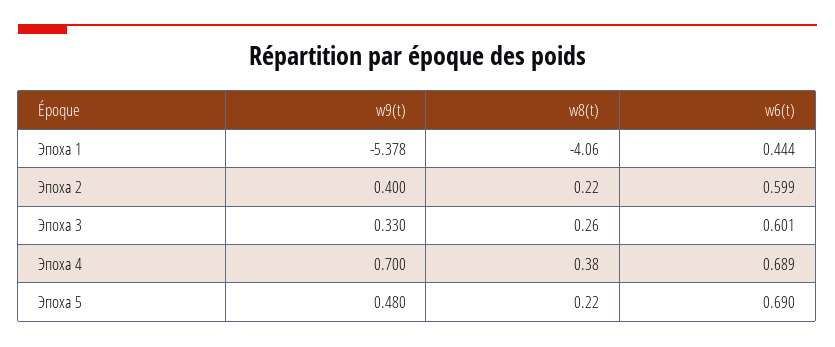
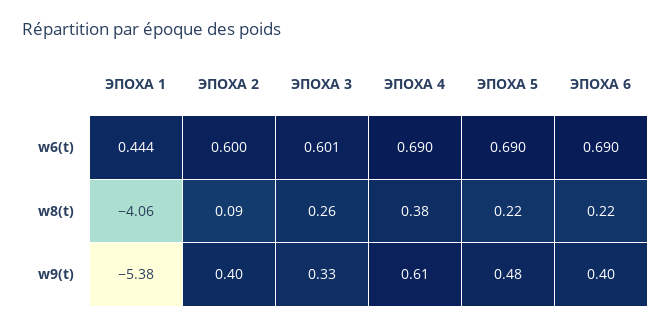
  {
    "w9(t)": {
      "Эпоха 1": -5.378,
      "Эпоха 2": 0.4,
      "Эпоха 3": 0.33,
-     "Эпоха 4": 0.7,
+     "Эпоха 4": 0.61,
-     "Эпоха 5": 0.48
+     "Эпоха 5": 0.48,
+     "ЭПОХА 6": 0.4
    },
    "w8(t)": {
      "Эпоха 1": -4.06,
-     "Эпоха 2": 0.22,
+     "Эпоха 2": 0.09,
      "Эпоха 3": 0.26,
      "Эпоха 4": 0.38,
-     "Эпоха 5": 0.22
+     "Эпоха 5": 0.22,
+     "ЭПОХА 6": 0.22
    },
    "w6(t)": {
      "Эпоха 1": 0.444,
-     "Эпоха 2": 0.599,
+     "Эпоха 2": 0.6,
      "Эпоха 3": 0.601,
-     "Эпоха 4": 0.689,
+     "Эпоха 4": 0.69,
-     "Эпоха 5": 0.69
+     "Эпоха 5": 0.69,
+     "ЭПОХА 6": 0.69
    }
  }

